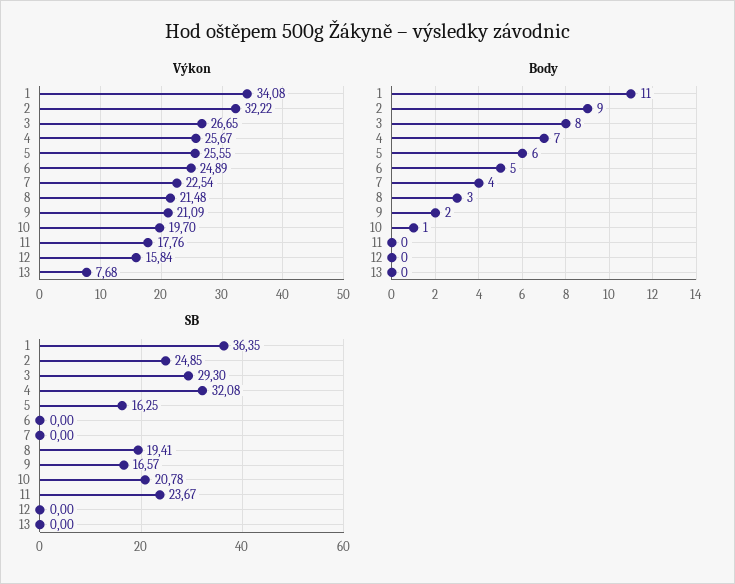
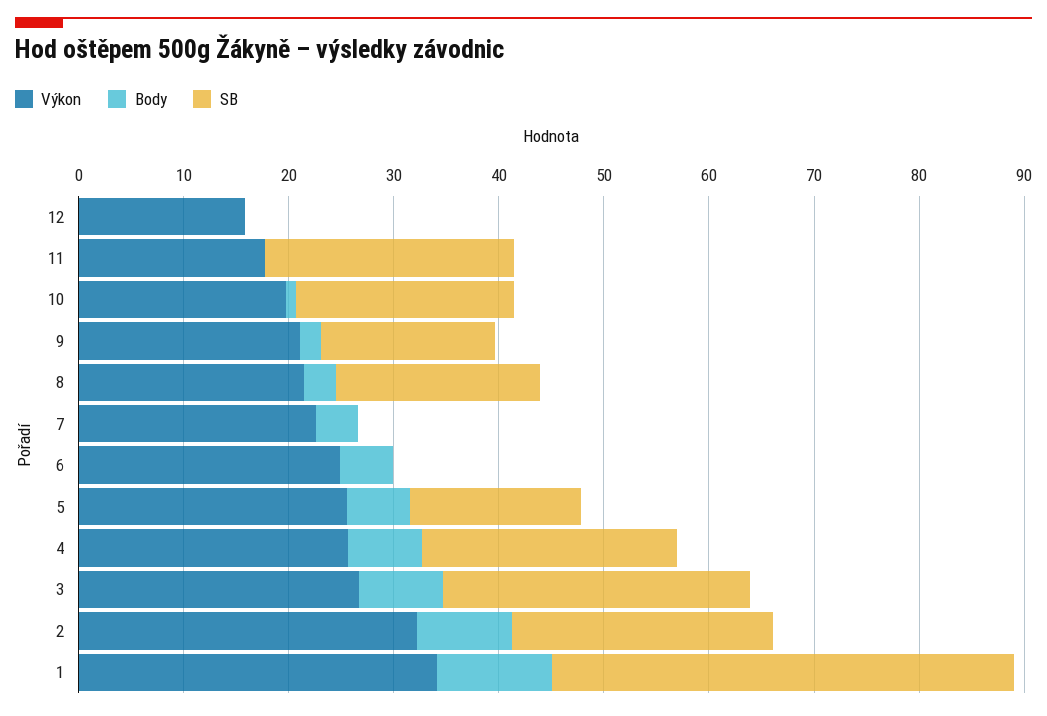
  {
    "Výkon": {
      "1": 34.08,
      "2": 32.22,
      "3": 26.65,
      "4": 25.67,
      "5": 25.55,
      "6": 24.89,
      "7": 22.54,
      "8": 21.48,
      "9": 21.09,
      "10": 19.7,
      "11": 17.76,
-     "12": 15.84,
+     "12": 15.84
-     "13": 7.68
    },
    "Body": {
      "1": 11,
      "2": 9,
      "3": 8,
      "4": 7,
      "5": 6,
      "6": 5,
      "7": 4,
      "8": 3,
      "9": 2,
      "10": 1,
      "11": 0,
-     "12": 0,
+     "12": 0
-     "13": 0
    },
    "SB": {
-     "1": 36.35,
+     "1": 44,
      "2": 24.85,
      "3": 29.3,
-     "4": 32.08,
+     "4": 24,
      "5": 16.25,
      "6": 0,
      "7": 0,
      "8": 19.41,
      "9": 16.57,
      "10": 20.78,
      "11": 23.67,
-     "12": 0,
+     "12": 0
-     "13": 0
    }
  }

